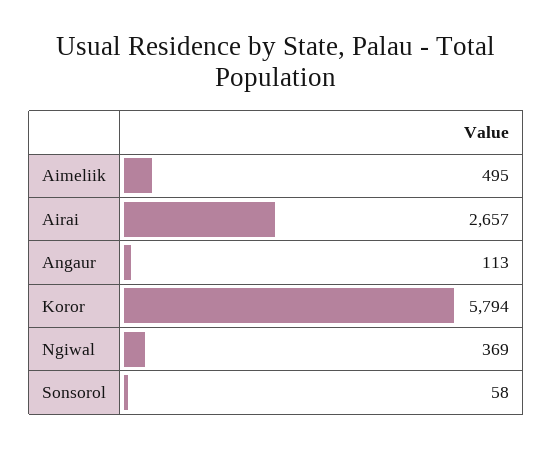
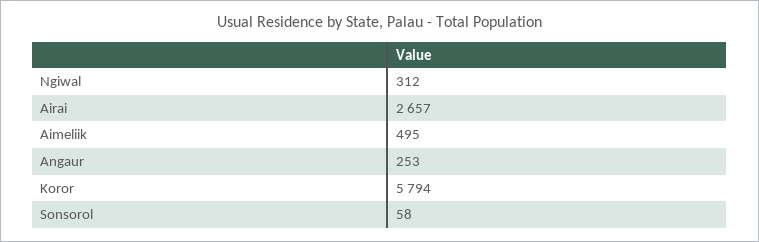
  {
    "Aimeliik": 495,
    "Airai": 2657,
-   "Angaur": 113,
+   "Angaur": 253,
    "Koror": 5794,
-   "Ngiwal": 369,
+   "Ngiwal": 312,
    "Sonsorol": 58
  }

